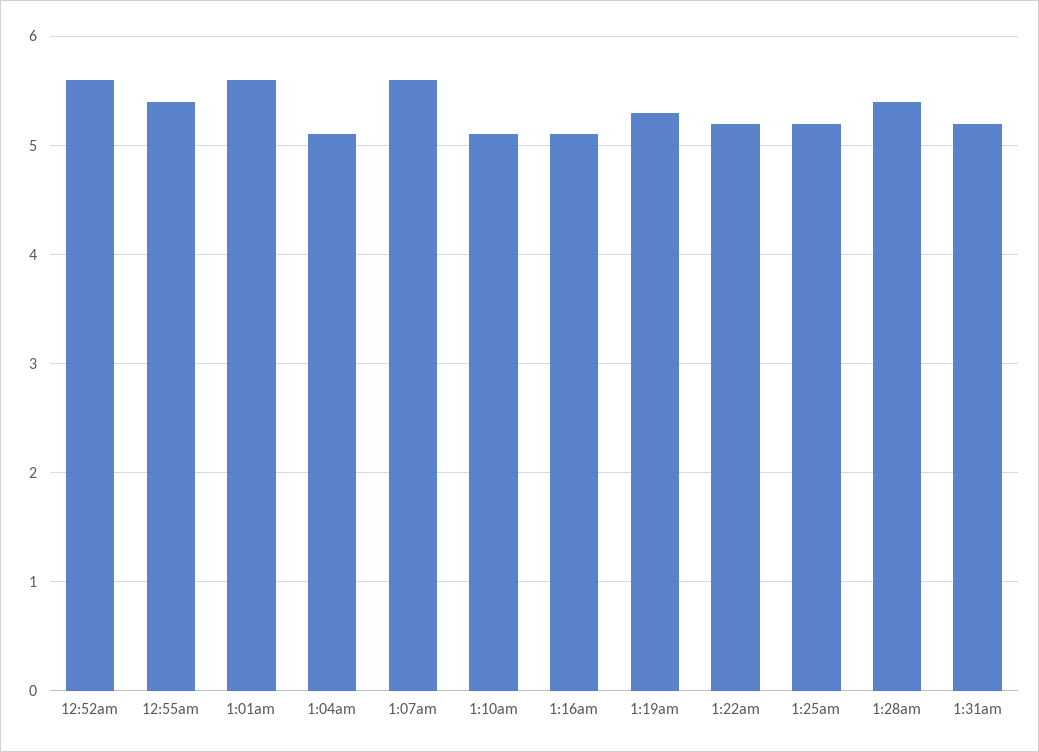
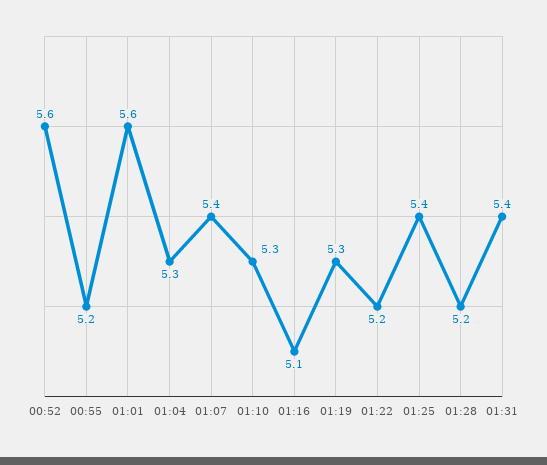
  {
    "12:52am": 5.6,
-   "12:55am": 5.4,
+   "12:55am": 5.2,
    "1:01am": 5.6,
-   "1:04am": 5.1,
+   "1:04am": 5.3,
-   "1:07am": 5.6,
+   "1:07am": 5.4,
-   "1:10am": 5.1,
+   "1:10am": 5.3,
    "1:16am": 5.1,
    "1:19am": 5.3,
    "1:22am": 5.2,
-   "1:25am": 5.2,
+   "1:25am": 5.4,
-   "1:28am": 5.4,
+   "1:28am": 5.2,
-   "1:31am": 5.2
+   "1:31am": 5.4
  }

